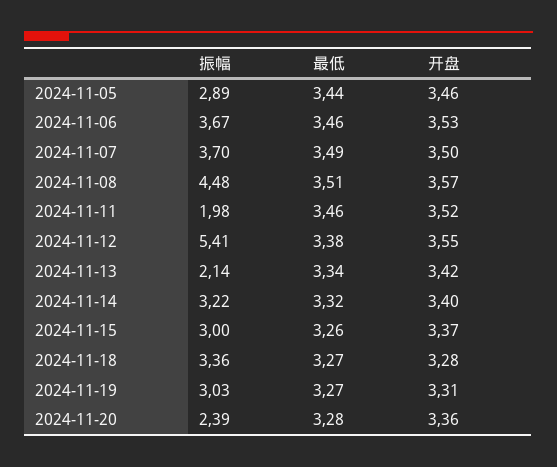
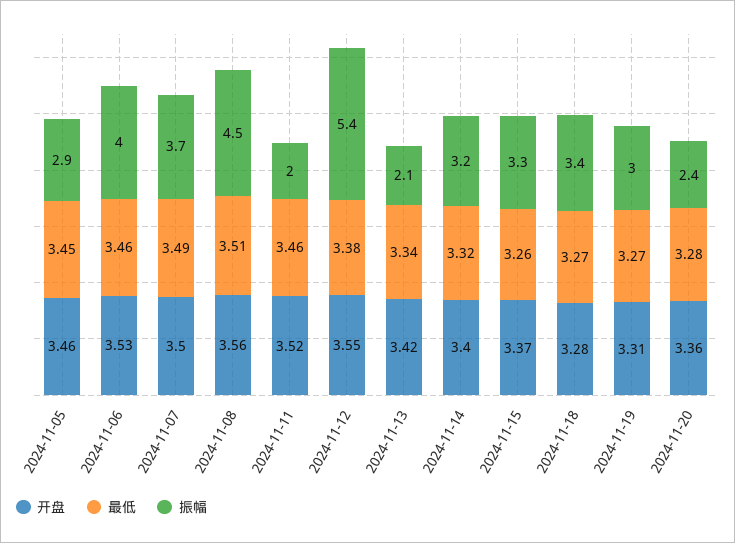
  {
    "振幅": {
      "2024-11-05": 2.89,
-     "2024-11-06": 3.67,
+     "2024-11-06": 4,
      "2024-11-07": 3.7,
      "2024-11-08": 4.48,
      "2024-11-11": 1.98,
      "2024-11-12": 5.41,
      "2024-11-13": 2.14,
      "2024-11-14": 3.22,
-     "2024-11-15": 3,
+     "2024-11-15": 3.3,
      "2024-11-18": 3.36,
      "2024-11-19": 3.03,
      "2024-11-20": 2.39
    },
    "最低": {
-     "2024-11-05": 3.44,
+     "2024-11-05": 3.45,
      "2024-11-06": 3.46,
      "2024-11-07": 3.49,
      "2024-11-08": 3.51,
      "2024-11-11": 3.46,
      "2024-11-12": 3.38,
      "2024-11-13": 3.34,
      "2024-11-14": 3.32,
      "2024-11-15": 3.26,
      "2024-11-18": 3.27,
      "2024-11-19": 3.27,
      "2024-11-20": 3.28
    },
    "开盘": {
      "2024-11-05": 3.46,
      "2024-11-06": 3.53,
      "2024-11-07": 3.5,
-     "2024-11-08": 3.57,
+     "2024-11-08": 3.56,
      "2024-11-11": 3.52,
      "2024-11-12": 3.55,
      "2024-11-13": 3.42,
      "2024-11-14": 3.4,
      "2024-11-15": 3.37,
      "2024-11-18": 3.28,
      "2024-11-19": 3.31,
      "2024-11-20": 3.36
    }
  }

